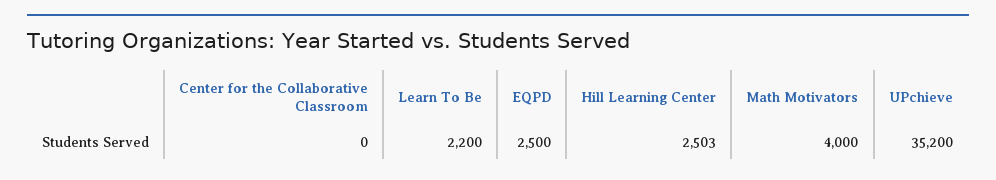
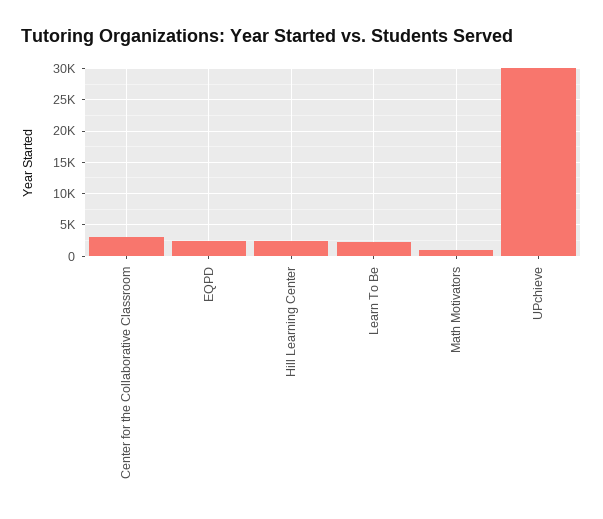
  {
-   "Center for the Collaborative Classroom": 0,
+   "Center for the Collaborative Classroom": 3000,
    "Learn To Be": 2200,
    "EQPD": 2500,
    "Hill Learning Center": 2503,
-   "Math Motivators": 4000,
+   "Math Motivators": 1000,
-   "UPchieve": 35200
+   "UPchieve": 30000
  }

